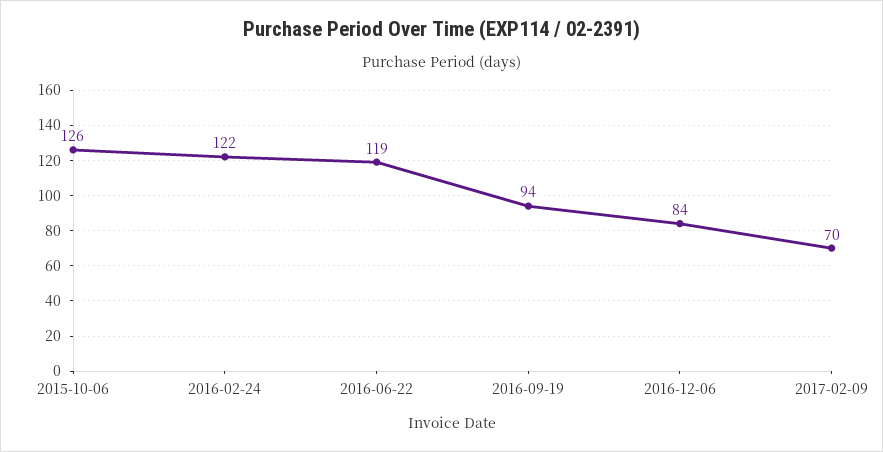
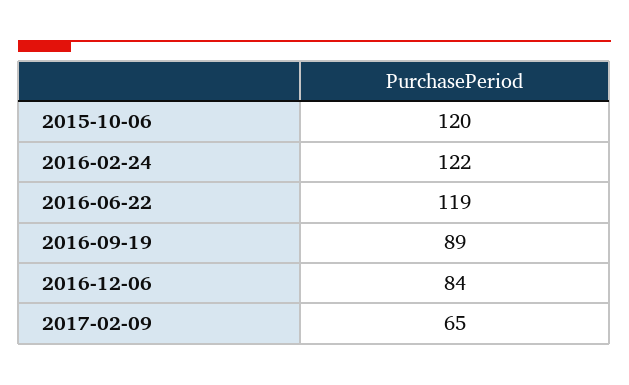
  {
-   "2015-10-06": 126,
+   "2015-10-06": 120,
    "2016-02-24": 122,
    "2016-06-22": 119,
-   "2016-09-19": 94,
+   "2016-09-19": 89,
    "2016-12-06": 84,
-   "2017-02-09": 70
+   "2017-02-09": 65
  }

